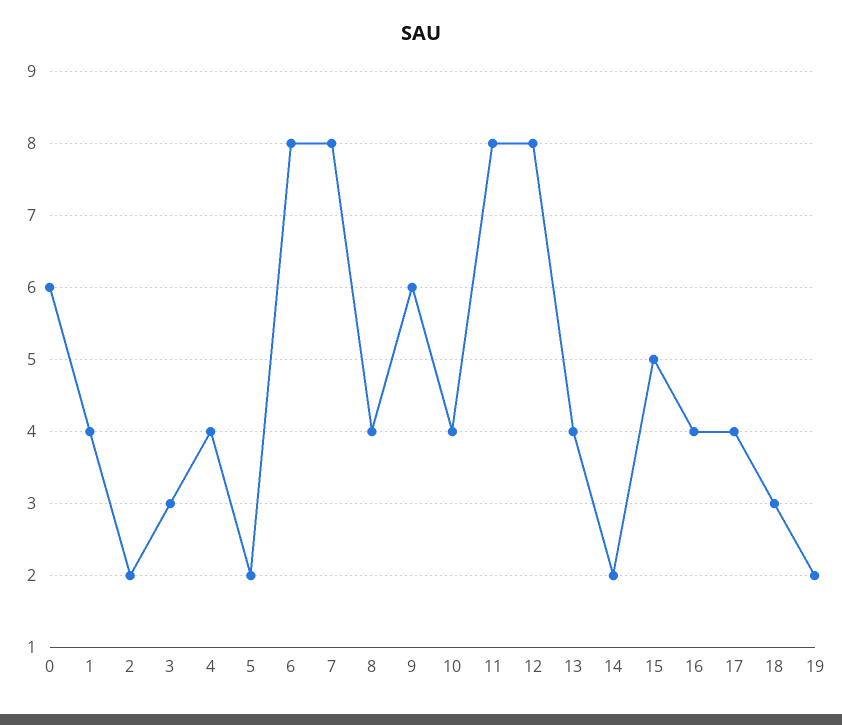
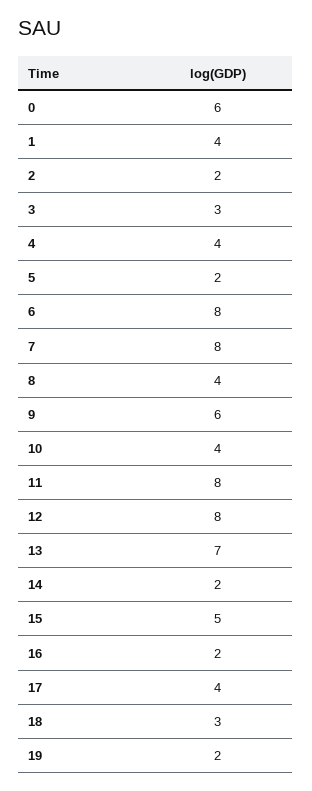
  {
    "0": 6,
    "1": 4,
    "2": 2,
    "3": 3,
    "4": 4,
    "5": 2,
    "6": 8,
    "7": 8,
    "8": 4,
    "9": 6,
    "10": 4,
    "11": 8,
    "12": 8,
-   "13": 4,
+   "13": 7,
    "14": 2,
    "15": 5,
-   "16": 4,
+   "16": 2,
    "17": 4,
    "18": 3,
    "19": 2
  }

